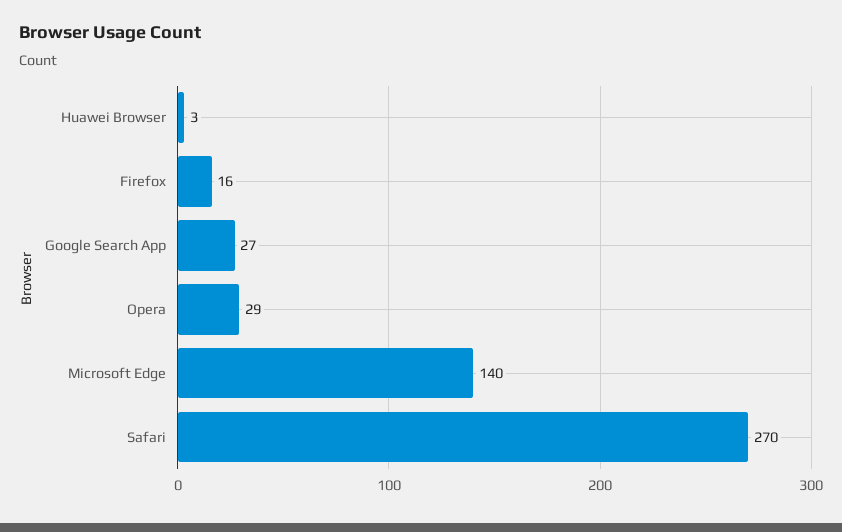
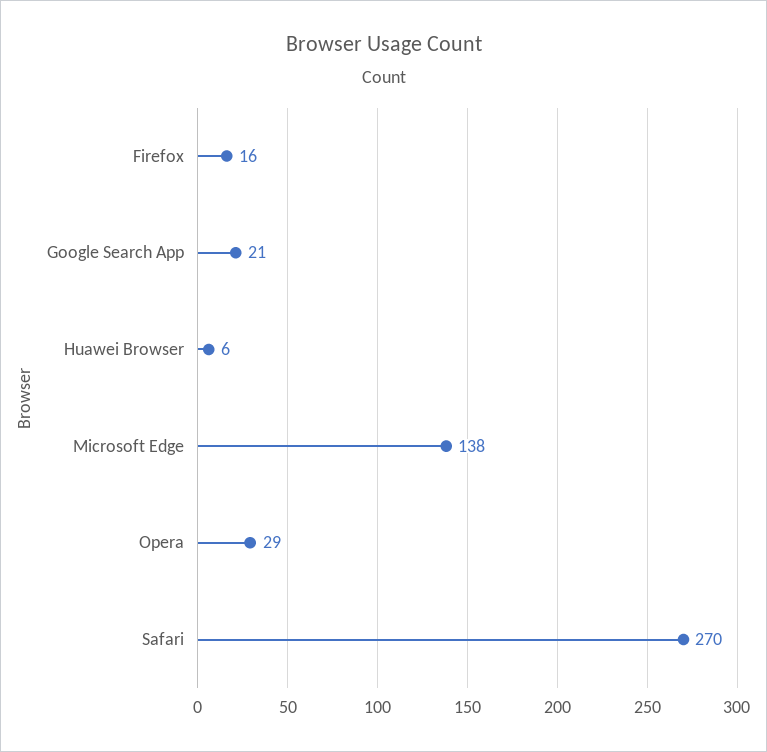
  {
-   "Huawei Browser": 3,
+   "Huawei Browser": 6,
    "Firefox": 16,
-   "Google Search App": 27,
+   "Google Search App": 21,
    "Opera": 29,
-   "Microsoft Edge": 140,
+   "Microsoft Edge": 138,
    "Safari": 270
  }

